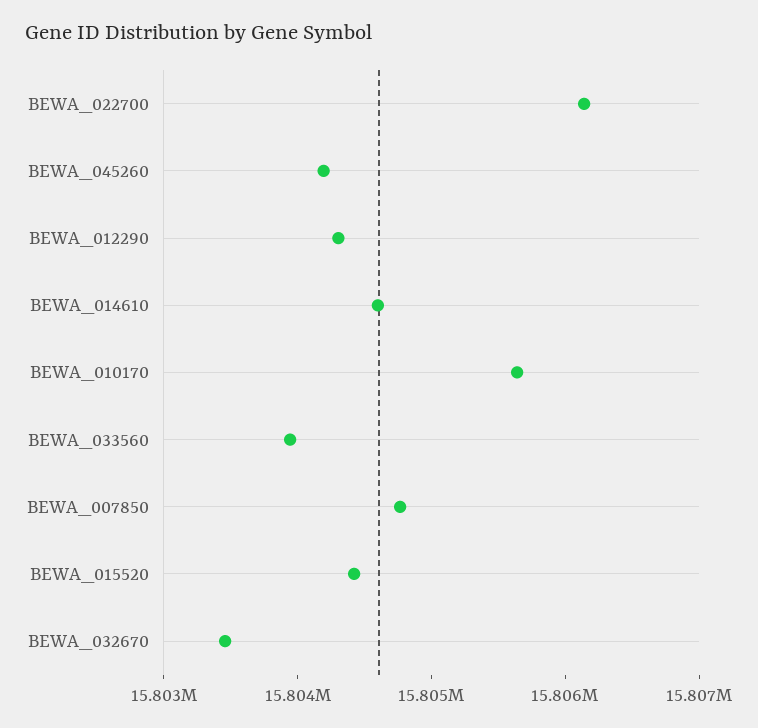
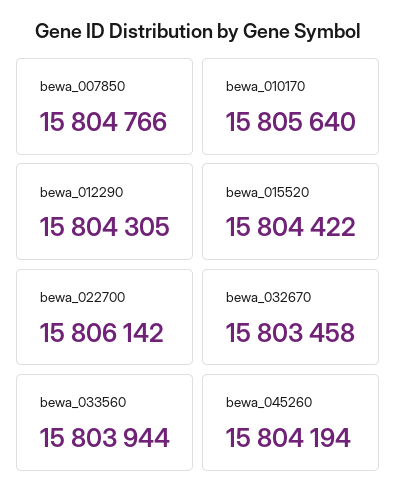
  {
    "BEWA_022700": 15806142,
    "BEWA_045260": 15804194,
    "BEWA_012290": 15804305,
-   "BEWA_014610": 15804600,
    "BEWA_010170": 15805640,
    "BEWA_033560": 15803944,
    "BEWA_007850": 15804766,
    "BEWA_015520": 15804422,
    "BEWA_032670": 15803458
  }

